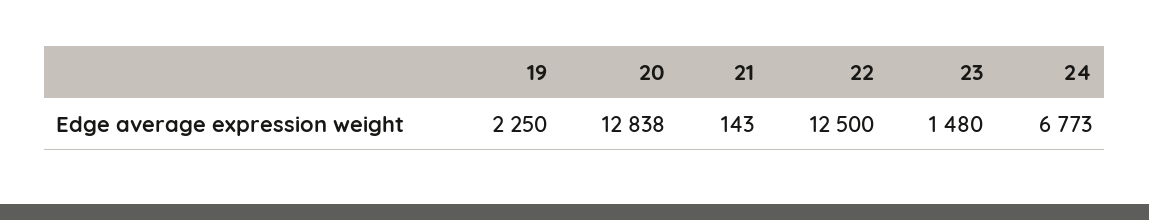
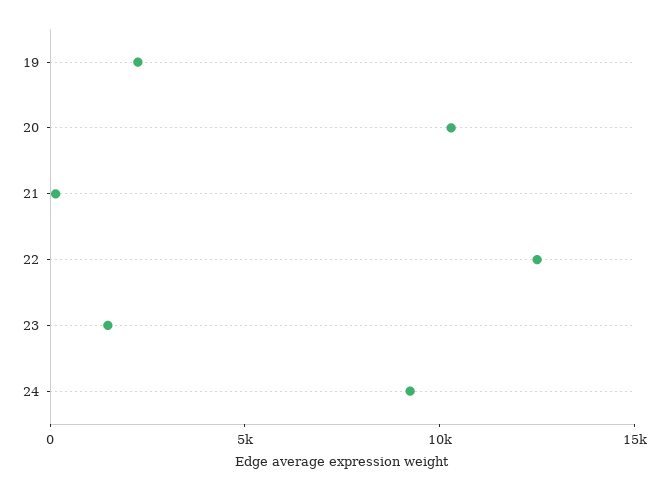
  {
    "19": 2250,
-   "20": 12838,
+   "20": 10000,
    "21": 143,
    "22": 12500,
    "23": 1480,
-   "24": 6773
+   "24": 9000
  }

